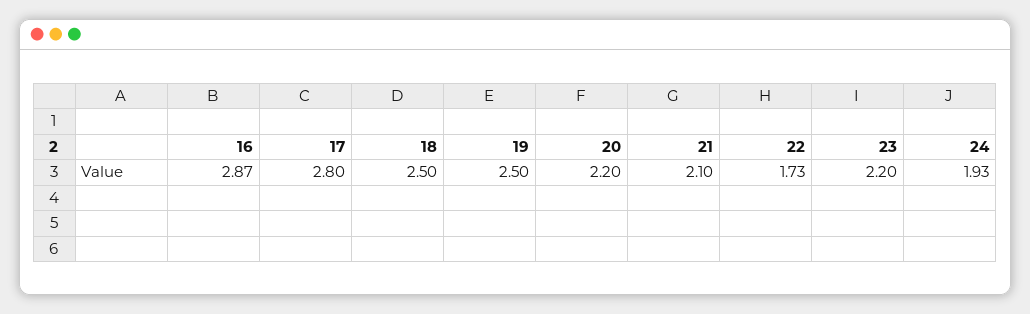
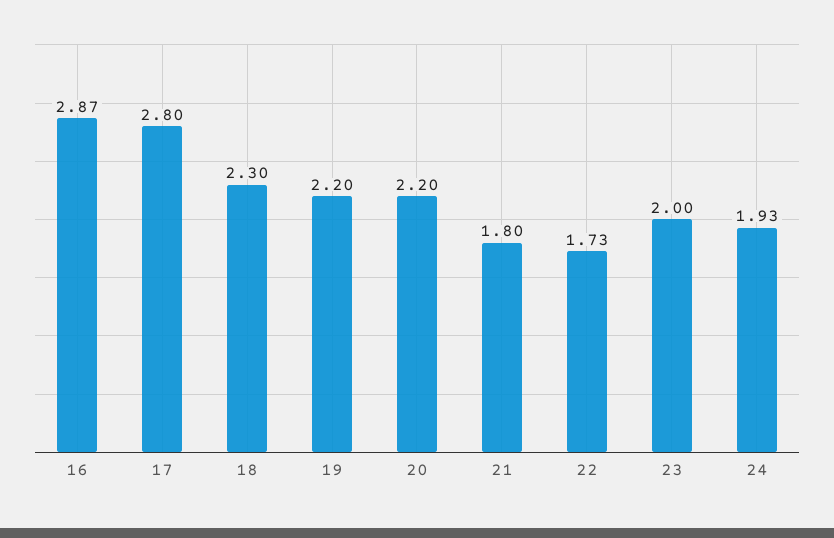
  {
    "16": 2.87,
    "17": 2.8,
-   "18": 2.5,
+   "18": 2.3,
-   "19": 2.5,
+   "19": 2.2,
    "20": 2.2,
-   "21": 2.1,
+   "21": 1.8,
    "22": 1.73,
-   "23": 2.2,
+   "23": 2,
    "24": 1.93
  }

